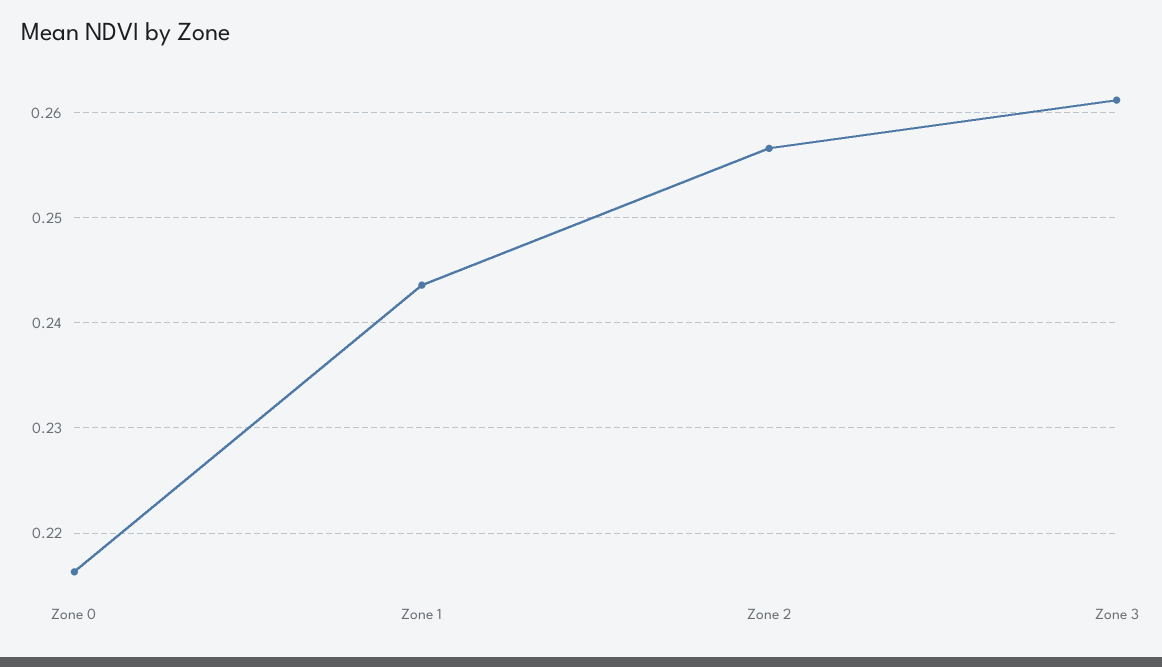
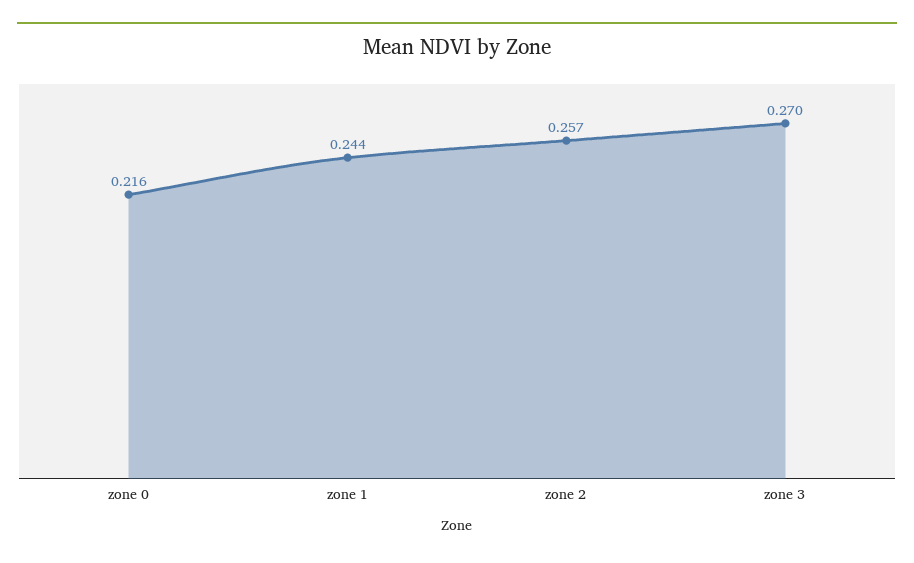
  {
    "Zone 0": 0.216,
    "Zone 1": 0.244,
    "Zone 2": 0.257,
-   "Zone 3": 0.261
+   "Zone 3": 0.27
  }

